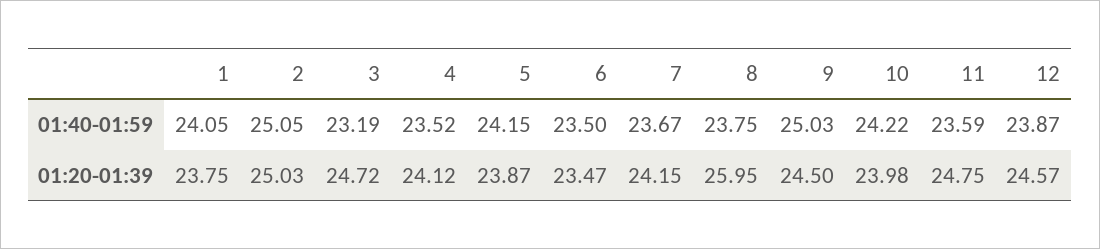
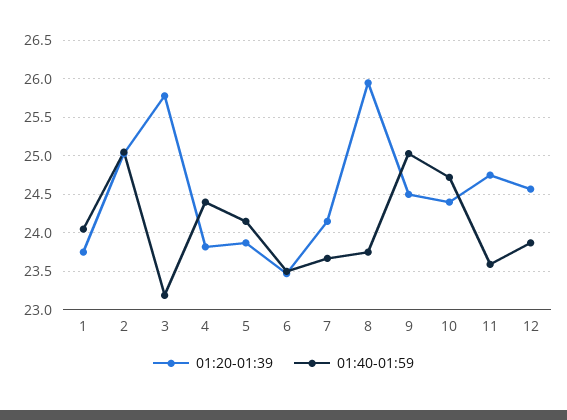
  {
    "01:40-01:59": {
      "1": 24.05,
      "2": 25.05,
      "3": 23.19,
-     "4": 23.52,
+     "4": 24.4,
      "5": 24.15,
      "6": 23.5,
      "7": 23.67,
      "8": 23.75,
      "9": 25.03,
-     "10": 24.22,
+     "10": 24.7,
      "11": 23.59,
      "12": 23.87
    },
    "01:20-01:39": {
      "1": 23.75,
      "2": 25.03,
-     "3": 24.72,
+     "3": 25.8,
-     "4": 24.12,
+     "4": 23.8,
      "5": 23.87,
      "6": 23.47,
      "7": 24.15,
      "8": 25.95,
      "9": 24.5,
-     "10": 23.98,
+     "10": 24.4,
      "11": 24.75,
      "12": 24.57
    }
  }

